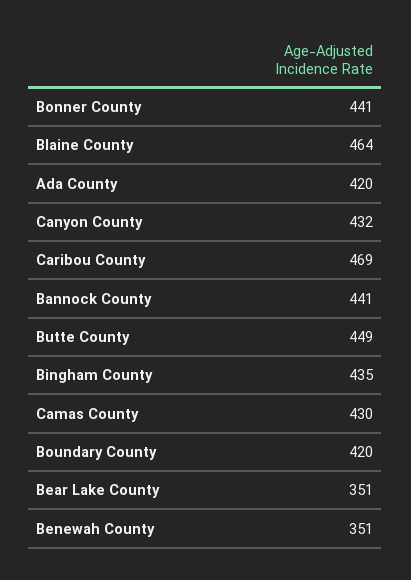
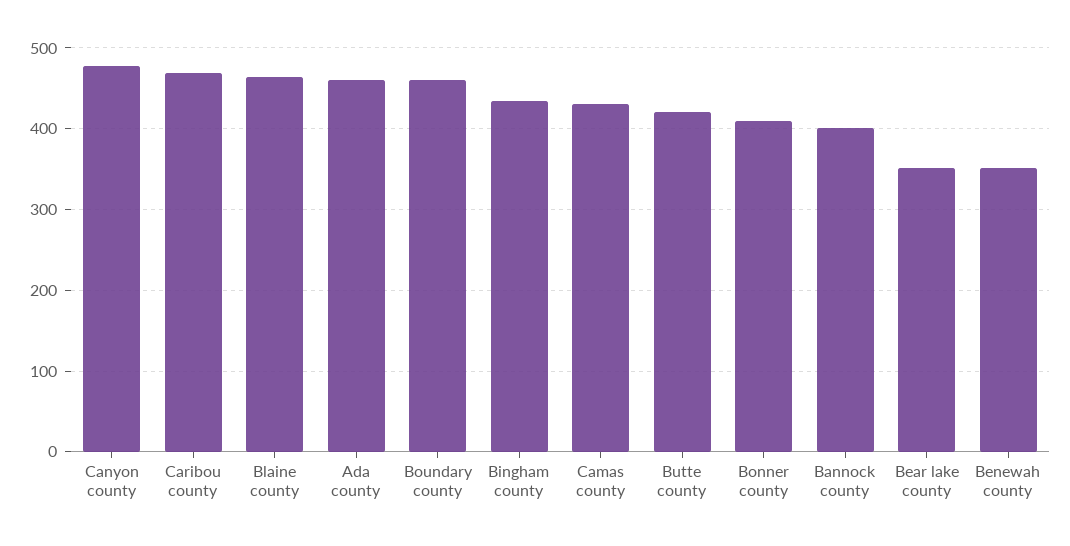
  {
-   "Bonner County": 441,
+   "Bonner County": 410,
    "Blaine County": 464,
-   "Ada County": 420,
+   "Ada County": 460,
-   "Canyon County": 432,
+   "Canyon County": 480,
    "Caribou County": 469,
-   "Bannock County": 441,
+   "Bannock County": 400,
-   "Butte County": 449,
+   "Butte County": 420,
    "Bingham County": 435,
    "Camas County": 430,
-   "Boundary County": 420,
+   "Boundary County": 460,
    "Bear Lake County": 351,
    "Benewah County": 351
  }

